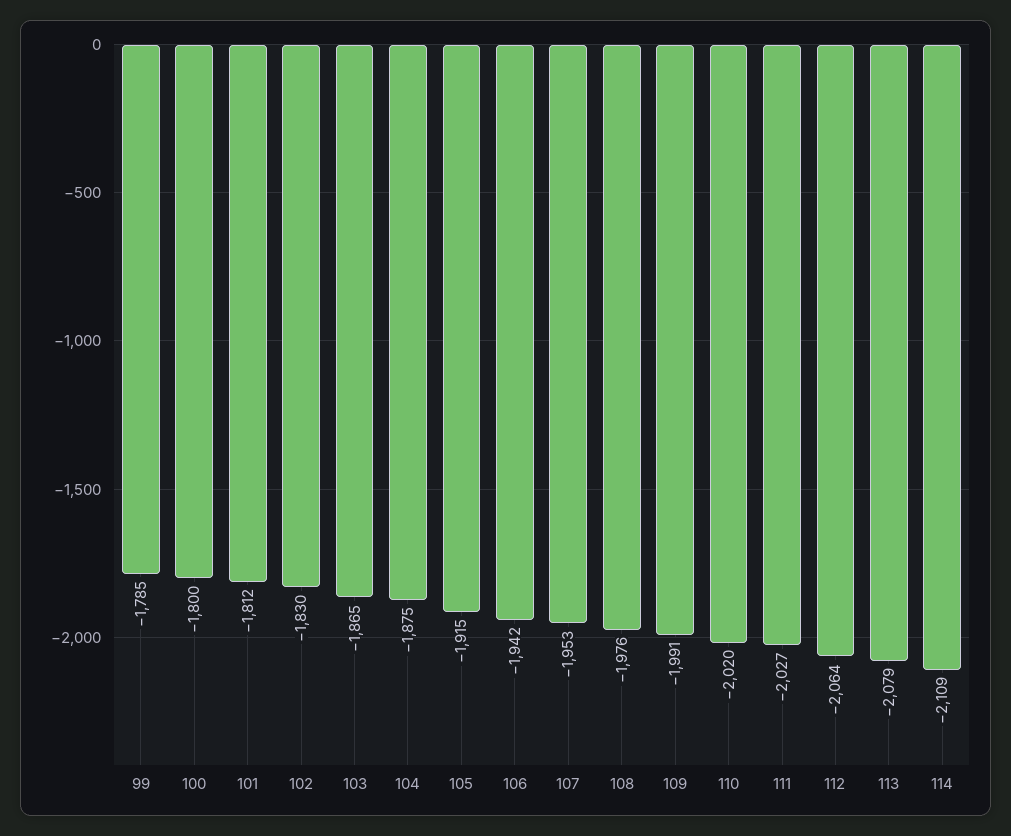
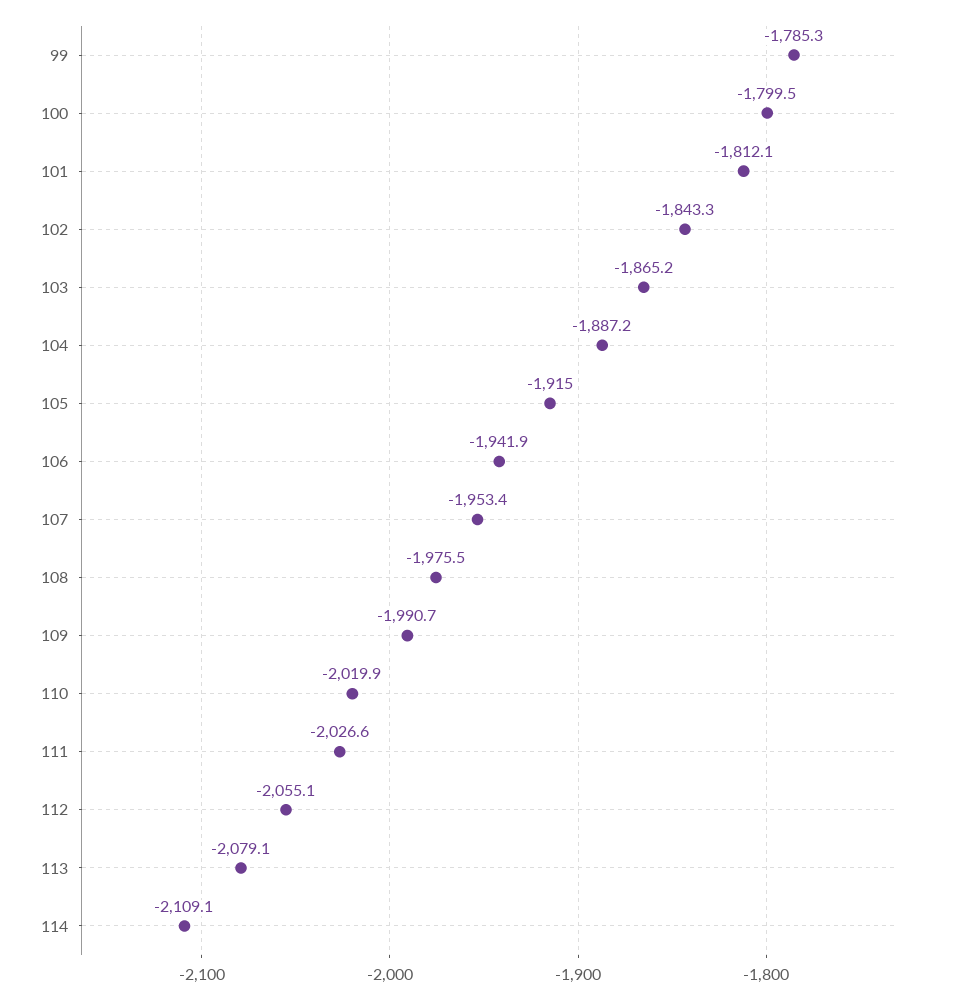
  {
    "99": -1785.3,
    "100": -1799.5,
    "101": -1812.1,
-   "102": -1830,
+   "102": -1843.3,
    "103": -1865.2,
-   "104": -1875,
+   "104": -1887.2,
    "105": -1915,
    "106": -1941.9,
    "107": -1953.4,
    "108": -1975.5,
    "109": -1990.7,
    "110": -2019.9,
    "111": -2026.6,
-   "112": -2064,
+   "112": -2055.1,
    "113": -2079.1,
    "114": -2109.1
  }

